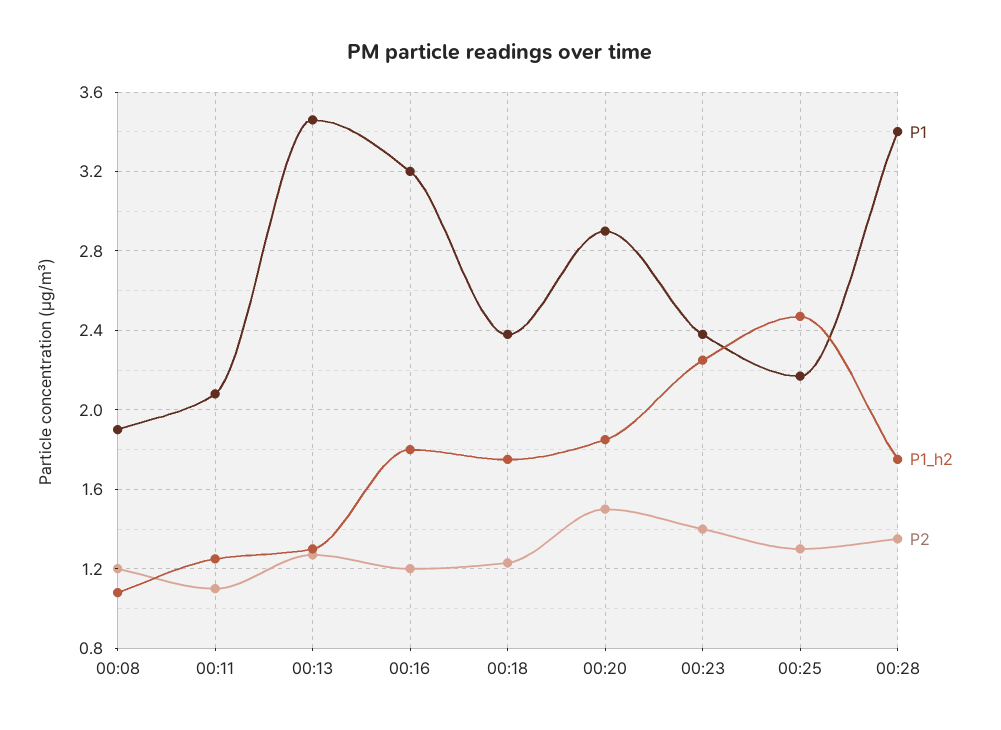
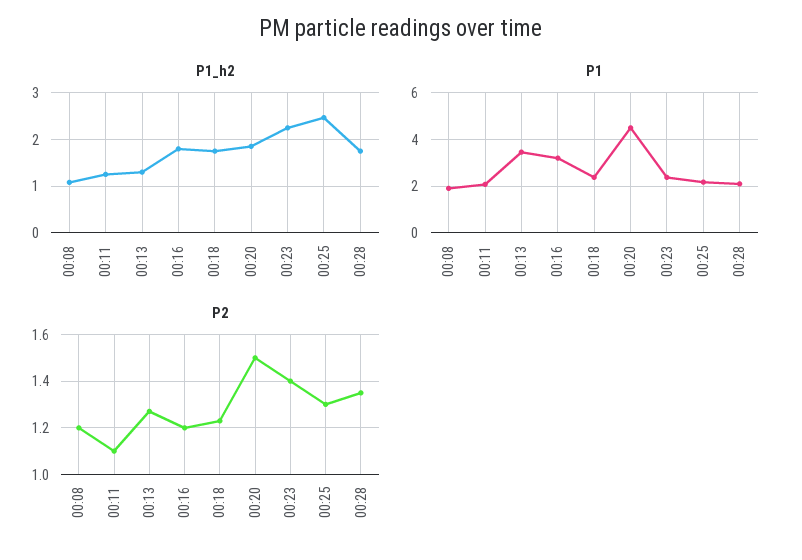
  {
    "P1": {
      "00:08": 1.9,
      "00:11": 2.1,
      "00:13": 3.45,
      "00:16": 3.2,
      "00:18": 2.4,
-     "00:20": 2.9,
+     "00:20": 4.5,
      "00:23": 2.4,
      "00:25": 2.15,
-     "00:28": 3.4
+     "00:28": 2
    },
    "P1_h2": {
      "00:08": 1.1,
      "00:11": 1.25,
      "00:13": 1.3,
      "00:16": 1.8,
      "00:18": 1.75,
      "00:20": 1.85,
      "00:23": 2.25,
      "00:25": 2.45,
      "00:28": 1.75
    },
    "P2": {
      "00:08": 1.2,
      "00:11": 1.1,
      "00:13": 1.25,
      "00:16": 1.2,
      "00:18": 1.25,
      "00:20": 1.5,
      "00:23": 1.4,
      "00:25": 1.3,
      "00:28": 1.35
    }
  }

